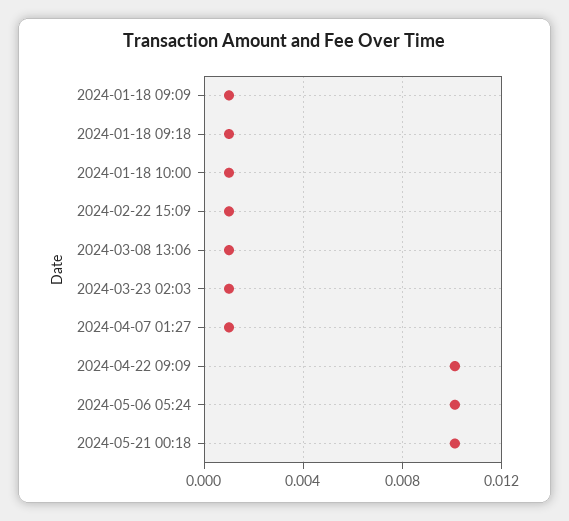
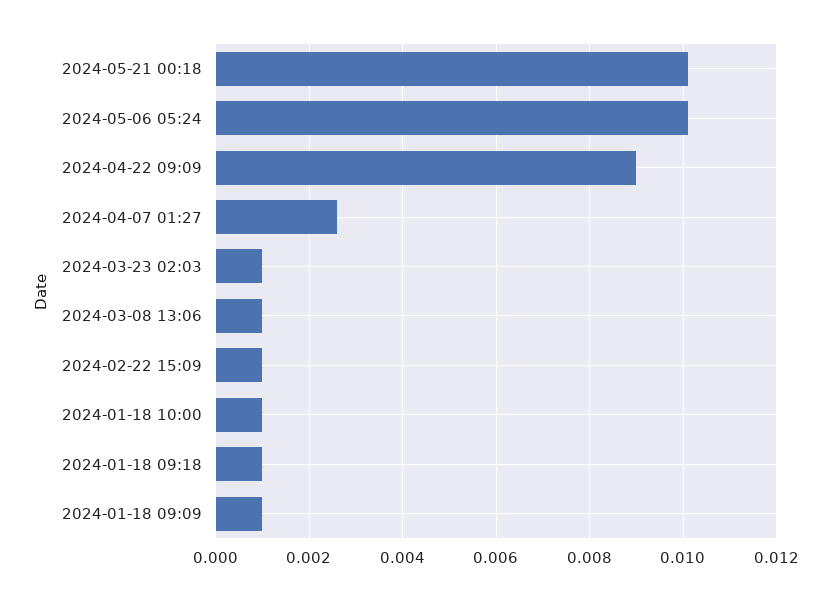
  {
    "2024-01-18 09:09": 0.001,
    "2024-01-18 09:18": 0.001,
    "2024-01-18 10:00": 0.001,
    "2024-02-22 15:09": 0.001,
    "2024-03-08 13:06": 0.001,
    "2024-03-23 02:03": 0.001,
-   "2024-04-07 01:27": 0.001,
+   "2024-04-07 01:27": 0.0025,
-   "2024-04-22 09:09": 0.01,
+   "2024-04-22 09:09": 0.009,
    "2024-05-06 05:24": 0.01,
    "2024-05-21 00:18": 0.01
  }

